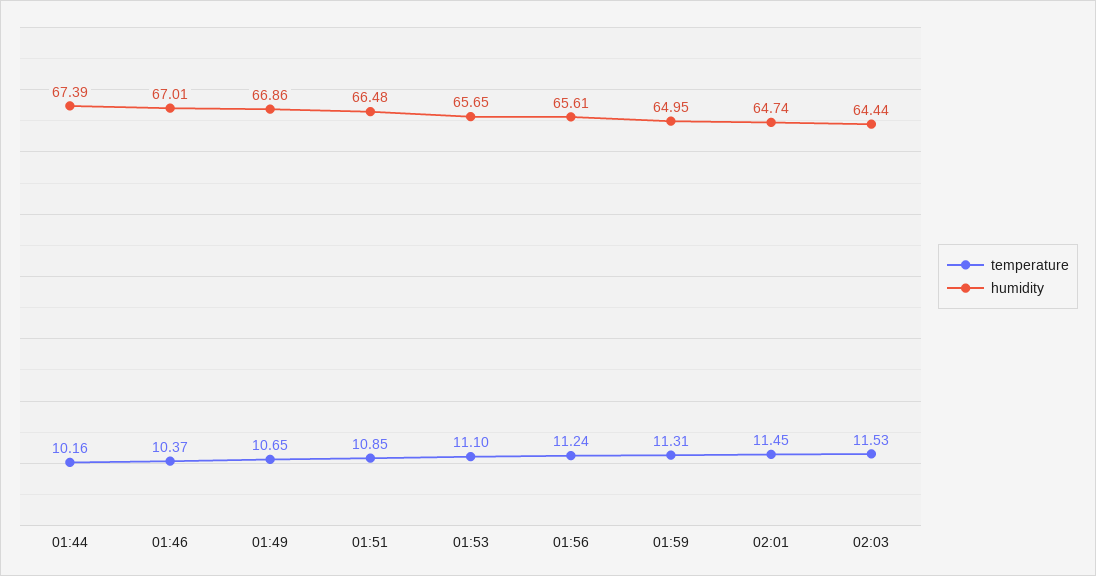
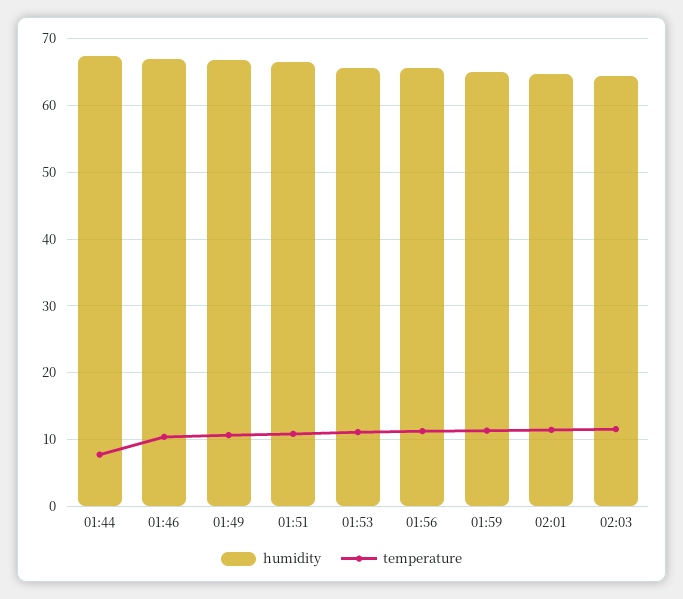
  {
    "temperature": {
-     "01:44": 10.16,
+     "01:44": 8,
      "01:46": 10.37,
      "01:49": 10.65,
      "01:51": 10.85,
      "01:53": 11.1,
      "01:56": 11.24,
      "01:59": 11.31,
      "02:01": 11.45,
      "02:03": 11.53
    },
    "humidity": {
      "01:44": 67.39,
      "01:46": 67.01,
      "01:49": 66.86,
      "01:51": 66.48,
      "01:53": 65.65,
      "01:56": 65.61,
      "01:59": 64.95,
      "02:01": 64.74,
      "02:03": 64.44
    }
  }

